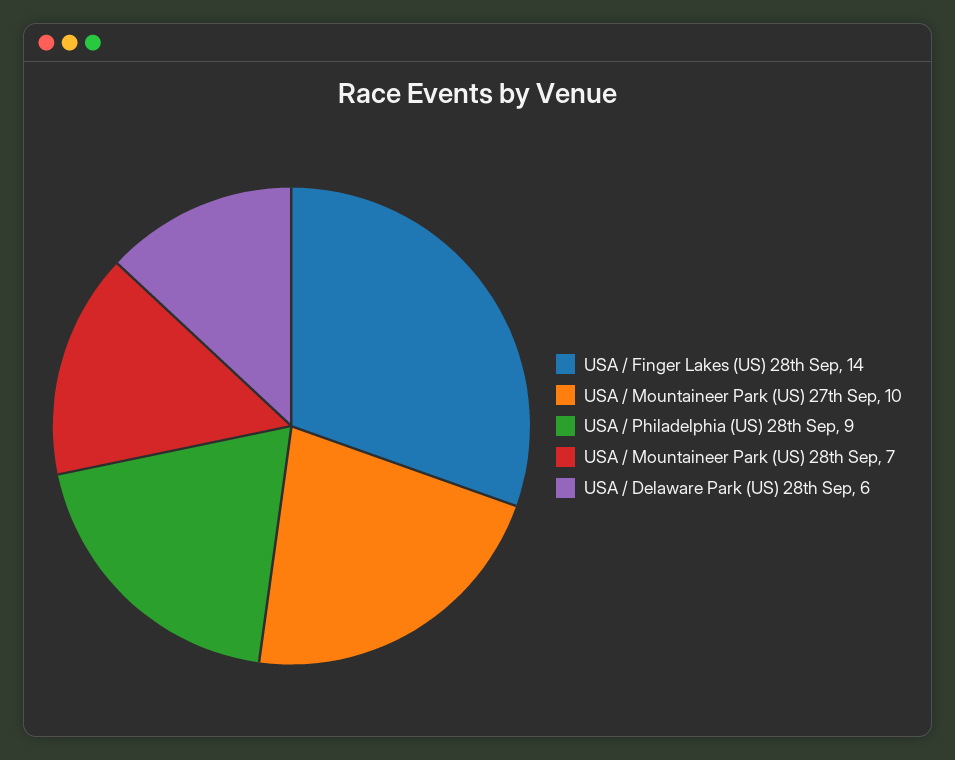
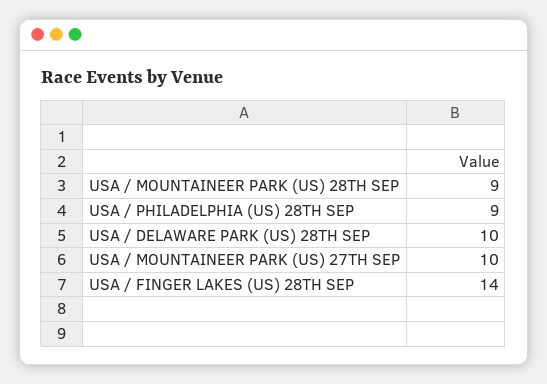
  {
    "USA / Finger Lakes (US) 28th Sep": 14,
    "USA / Mountaineer Park (US) 27th Sep": 10,
    "USA / Philadelphia (US) 28th Sep": 9,
-   "USA / Mountaineer Park (US) 28th Sep": 7,
+   "USA / Mountaineer Park (US) 28th Sep": 9,
-   "USA / Delaware Park (US) 28th Sep": 6
+   "USA / Delaware Park (US) 28th Sep": 10
  }

